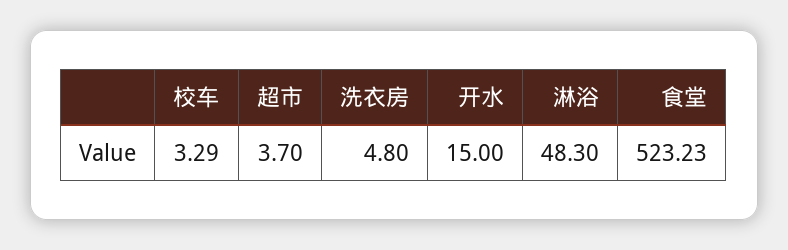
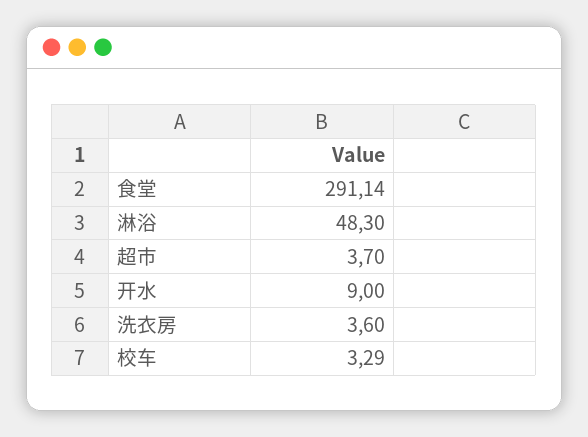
  {
    "校车": 3.29,
    "超市": 3.7,
-   "洗衣房": 4.8,
+   "洗衣房": 3.6,
-   "开水": 15,
+   "开水": 9,
    "淋浴": 48.3,
-   "食堂": 523.23
+   "食堂": 291.14
  }

